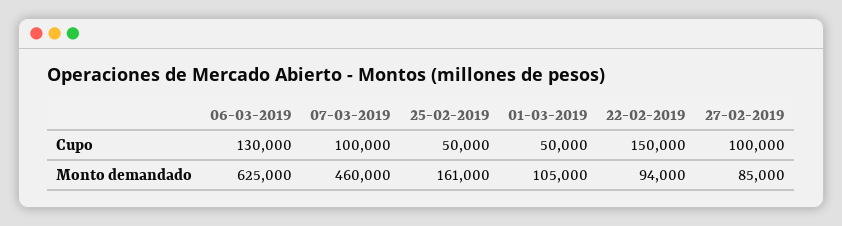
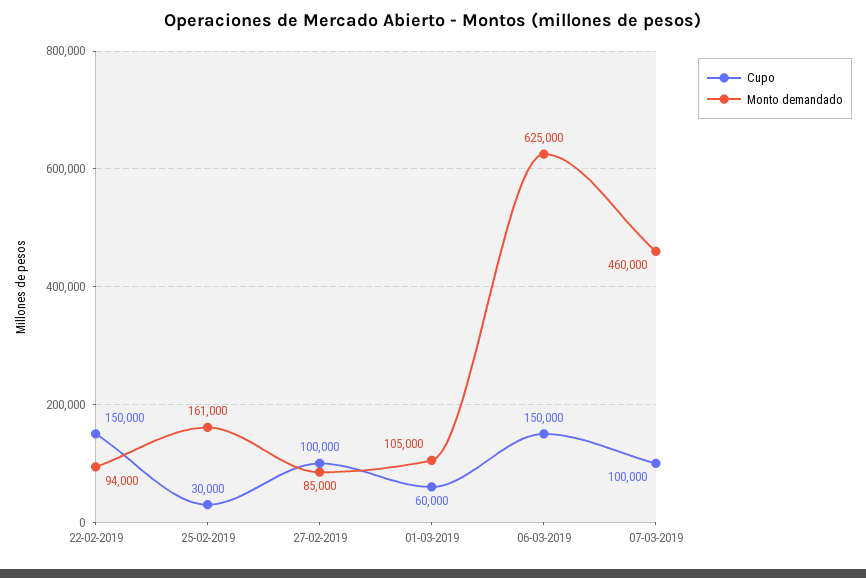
  {
    "Cupo": {
-     "06-03-2019": 130000,
+     "06-03-2019": 150000,
      "07-03-2019": 100000,
-     "25-02-2019": 50000,
+     "25-02-2019": 30000,
-     "01-03-2019": 50000,
+     "01-03-2019": 60000,
      "22-02-2019": 150000,
      "27-02-2019": 100000
    },
    "Monto demandado": {
      "06-03-2019": 625000,
      "07-03-2019": 460000,
      "25-02-2019": 161000,
      "01-03-2019": 105000,
      "22-02-2019": 94000,
      "27-02-2019": 85000
    }
  }

